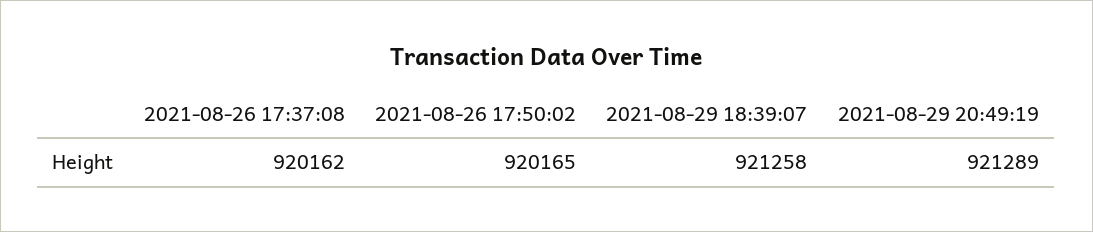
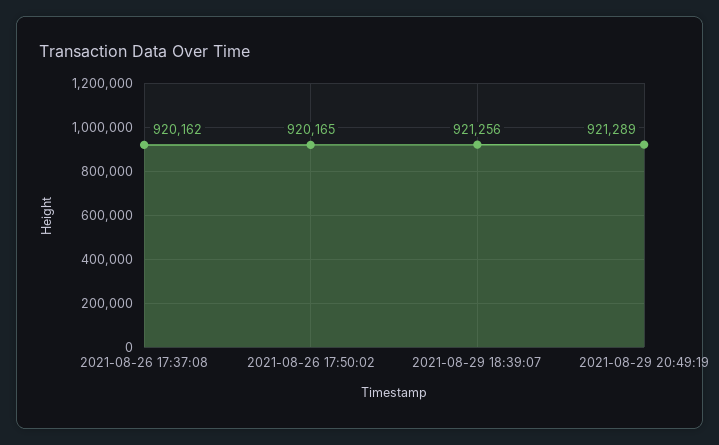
  {
    "2021-08-26 17:37:08": 920162,
    "2021-08-26 17:50:02": 920165,
-   "2021-08-29 18:39:07": 921258,
+   "2021-08-29 18:39:07": 921256,
    "2021-08-29 20:49:19": 921289
  }

